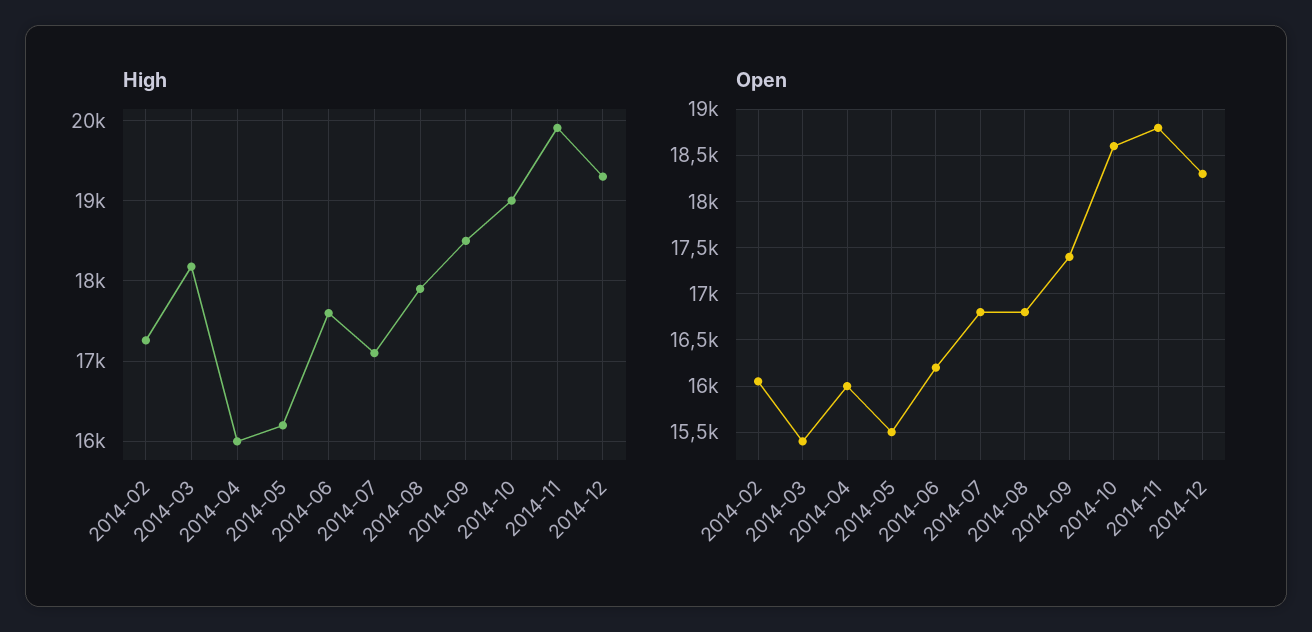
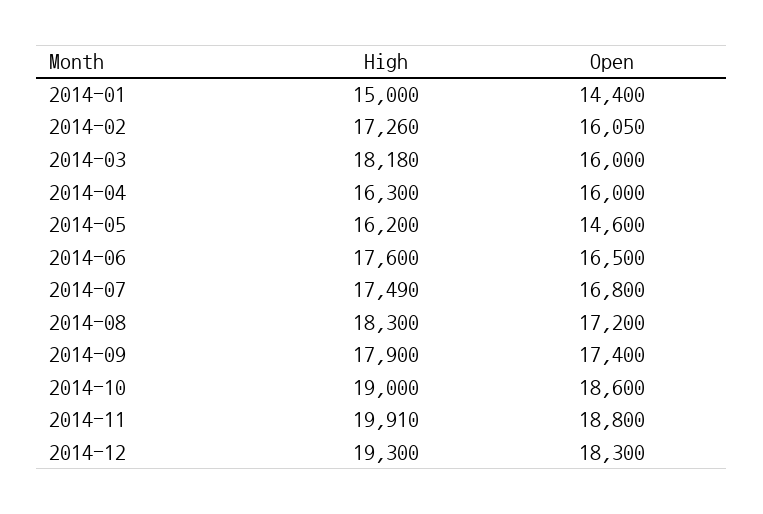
  {
    "High": {
      "2014-02": 17260,
      "2014-03": 18180,
-     "2014-04": 16000,
+     "2014-04": 16300,
      "2014-05": 16200,
      "2014-06": 17600,
-     "2014-07": 17100,
+     "2014-07": 17490,
-     "2014-08": 17900,
+     "2014-08": 18300,
-     "2014-09": 18500,
+     "2014-09": 17900,
      "2014-10": 19000,
      "2014-11": 19910,
-     "2014-12": 19300
+     "2014-12": 19300,
+     "2014-01": 15000
    },
    "Open": {
      "2014-02": 16050,
-     "2014-03": 15400,
+     "2014-03": 16000,
      "2014-04": 16000,
-     "2014-05": 15500,
+     "2014-05": 14600,
-     "2014-06": 16200,
+     "2014-06": 16500,
      "2014-07": 16800,
-     "2014-08": 16800,
+     "2014-08": 17200,
      "2014-09": 17400,
      "2014-10": 18600,
      "2014-11": 18800,
-     "2014-12": 18300
+     "2014-12": 18300,
+     "2014-01": 14400
    }
  }

